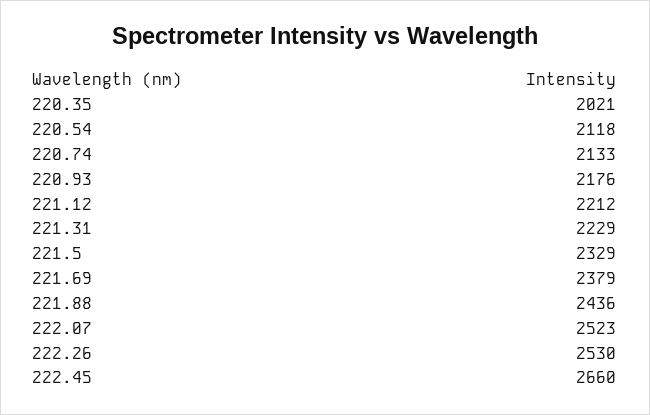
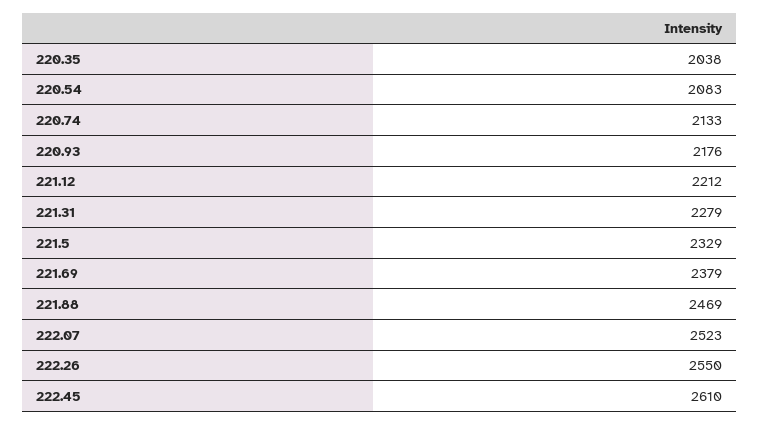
  {
-   "220.35": 2021,
+   "220.35": 2038,
-   "220.54": 2118,
+   "220.54": 2083,
    "220.74": 2133,
    "220.93": 2176,
    "221.12": 2212,
-   "221.31": 2229,
+   "221.31": 2279,
    "221.5": 2329,
    "221.69": 2379,
-   "221.88": 2436,
+   "221.88": 2469,
    "222.07": 2523,
-   "222.26": 2530,
+   "222.26": 2550,
-   "222.45": 2660
+   "222.45": 2610
  }

